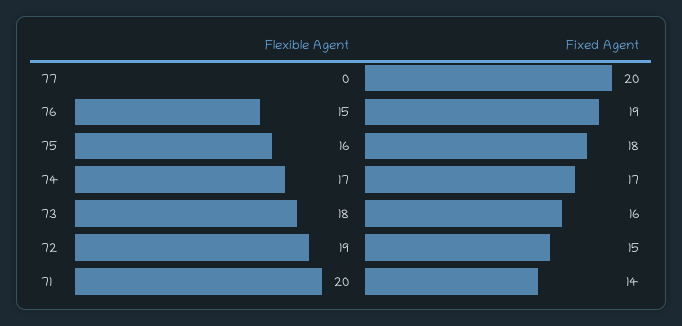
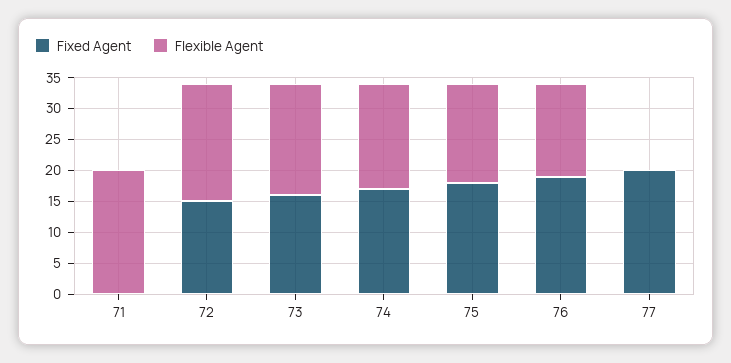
  {
    "Flexible Agent": {
      "77": 0,
      "76": 15,
      "75": 16,
      "74": 17,
      "73": 18,
      "72": 19,
      "71": 20
    },
    "Fixed Agent": {
      "77": 20,
      "76": 19,
      "75": 18,
      "74": 17,
      "73": 16,
      "72": 15,
-     "71": 14
+     "71": 0
    }
  }

